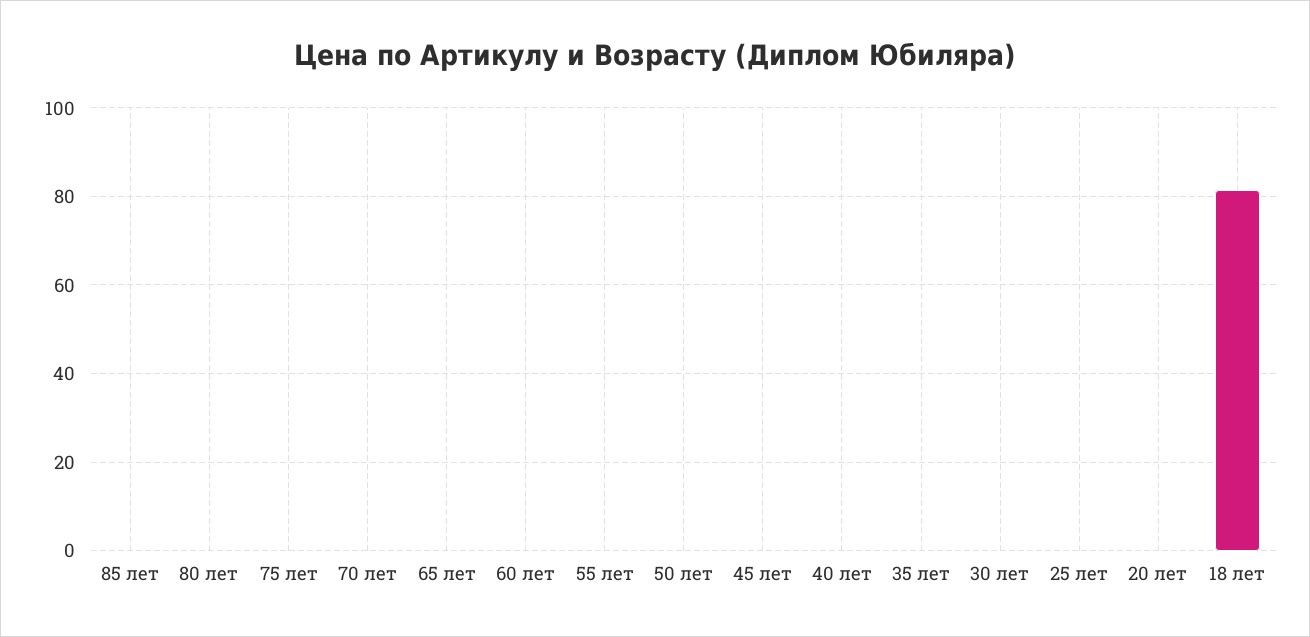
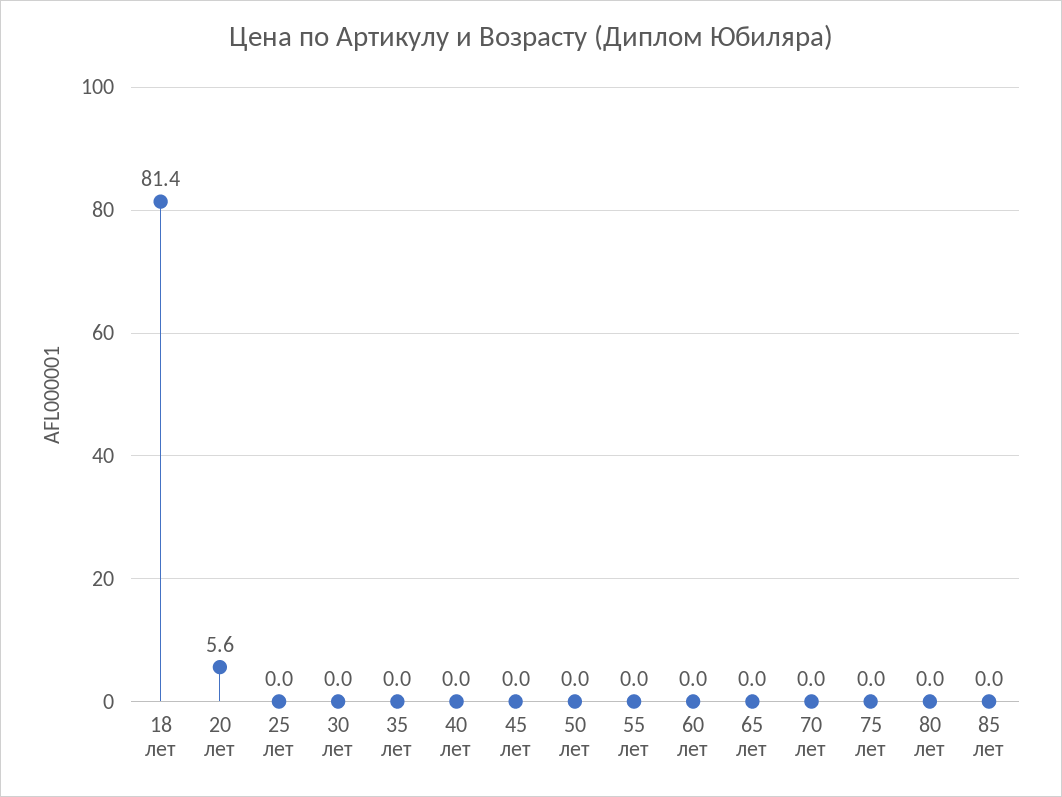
  {
    "85 лет": 0,
    "80 лет": 0,
    "75 лет": 0,
    "70 лет": 0,
    "65 лет": 0,
    "60 лет": 0,
    "55 лет": 0,
    "50 лет": 0,
    "45 лет": 0,
    "40 лет": 0,
    "35 лет": 0,
    "30 лет": 0,
    "25 лет": 0,
-   "20 лет": 0,
+   "20 лет": 5.6,
    "18 лет": 81.4
  }

